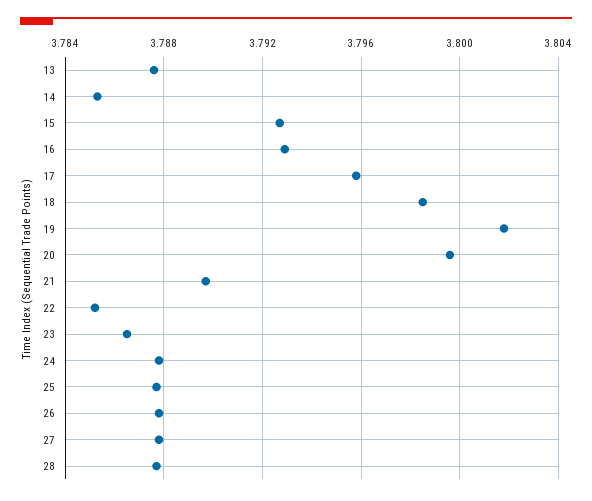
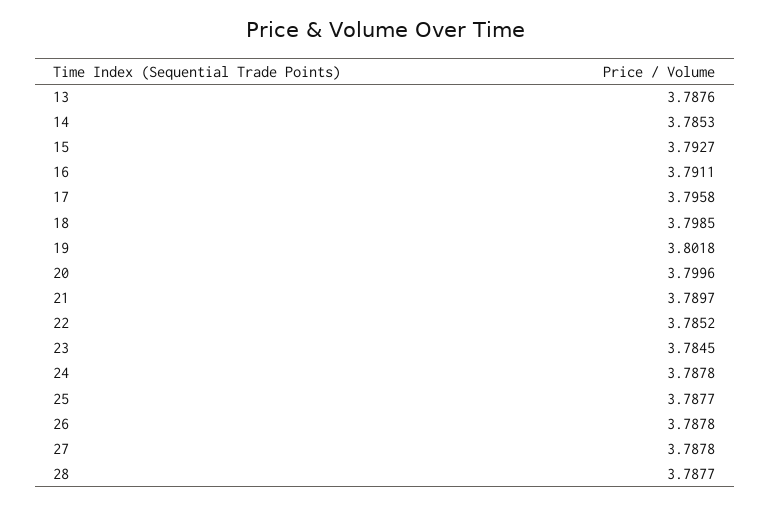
  {
    "13": 3.7876,
    "14": 3.7853,
    "15": 3.7927,
-   "16": 3.793,
+   "16": 3.7911,
    "17": 3.7958,
    "18": 3.7985,
    "19": 3.8018,
    "20": 3.7996,
    "21": 3.7897,
    "22": 3.7852,
-   "23": 3.7865,
+   "23": 3.7845,
    "24": 3.7878,
    "25": 3.7877,
    "26": 3.7878,
    "27": 3.7878,
    "28": 3.7877
  }

